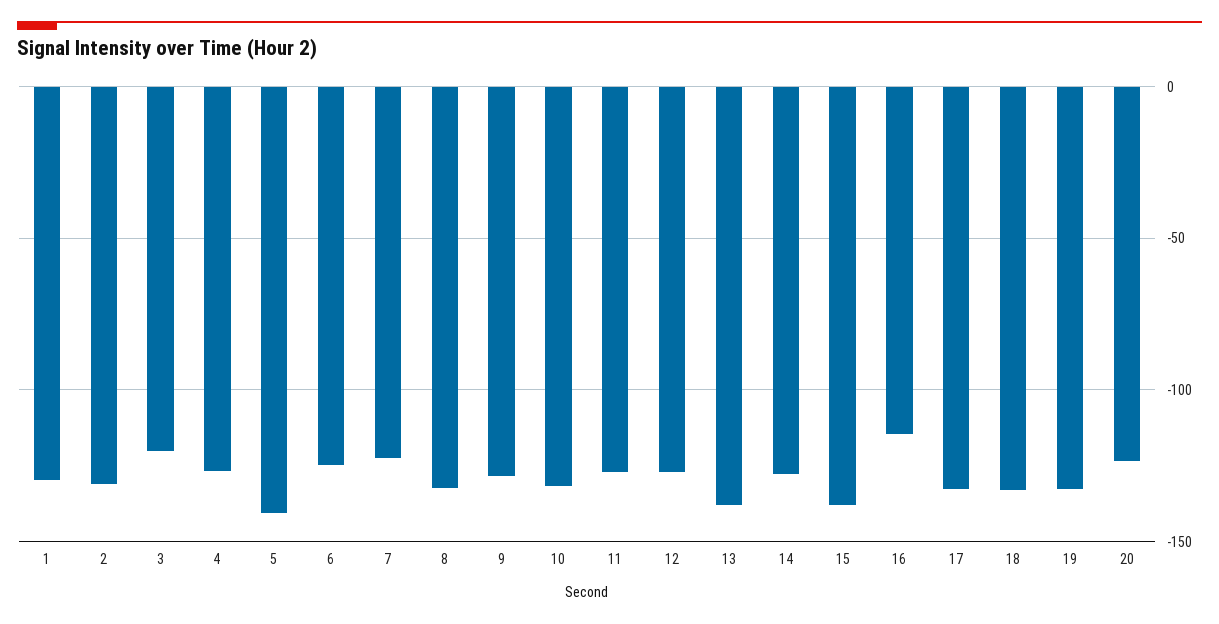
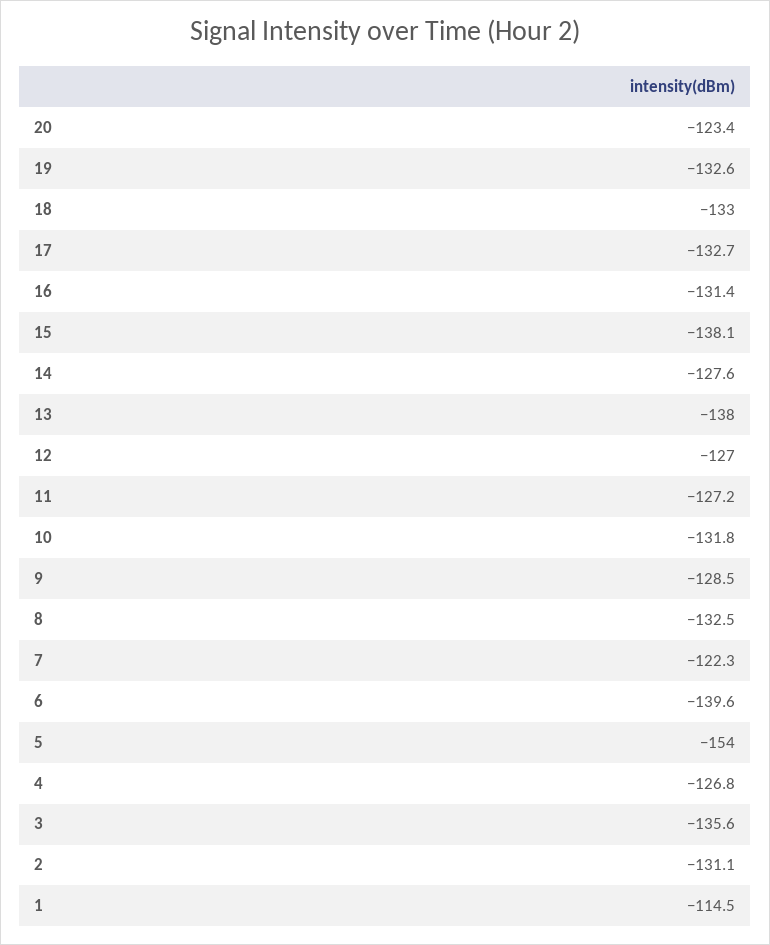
  {
-   "1": -130,
+   "1": -114.5,
    "2": -131.1,
-   "3": -120,
+   "3": -135.6,
    "4": -126.8,
-   "5": -140,
+   "5": -154,
-   "6": -125,
+   "6": -139.6,
    "7": -122.3,
    "8": -132.5,
    "9": -128.5,
    "10": -131.8,
    "11": -127.2,
    "12": -127,
    "13": -138,
    "14": -127.6,
    "15": -138.1,
-   "16": -115,
+   "16": -131.4,
    "17": -132.7,
    "18": -133,
    "19": -132.6,
    "20": -123.4
  }

